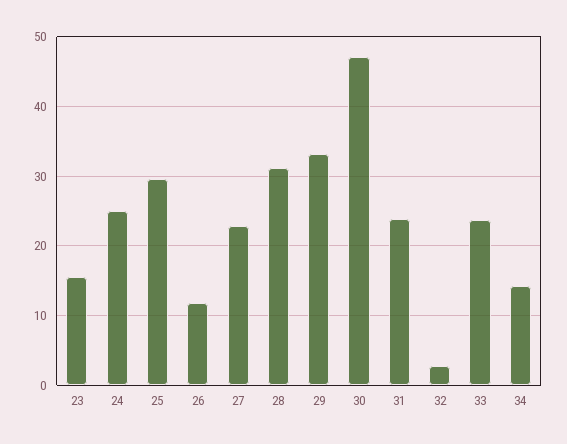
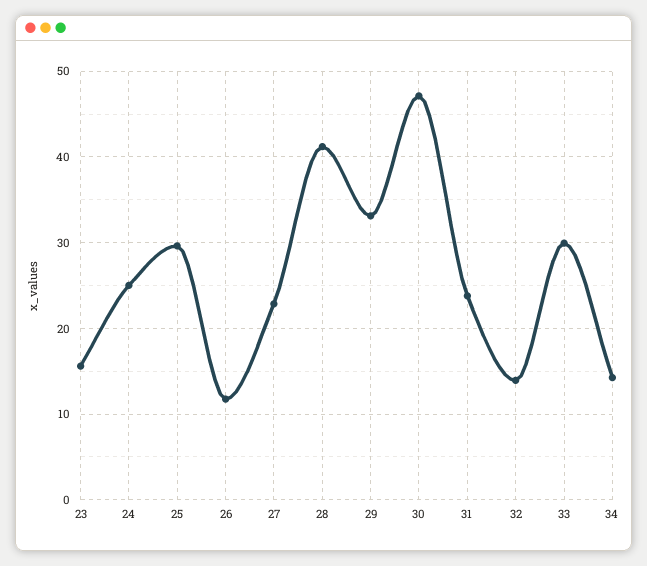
  {
    "23": 16,
    "24": 25,
    "25": 30,
    "26": 12,
    "27": 23,
-   "28": 31,
+   "28": 41,
    "29": 33,
    "30": 47,
    "31": 24,
-   "32": 3,
+   "32": 14,
-   "33": 24,
+   "33": 30,
    "34": 14
  }

